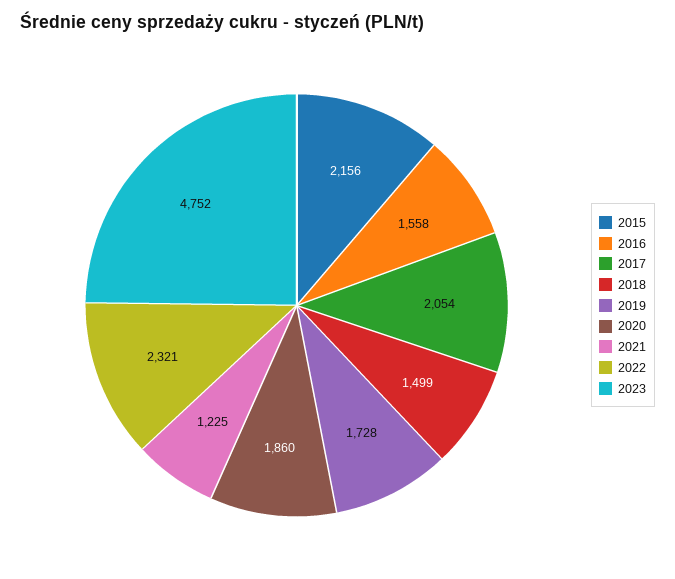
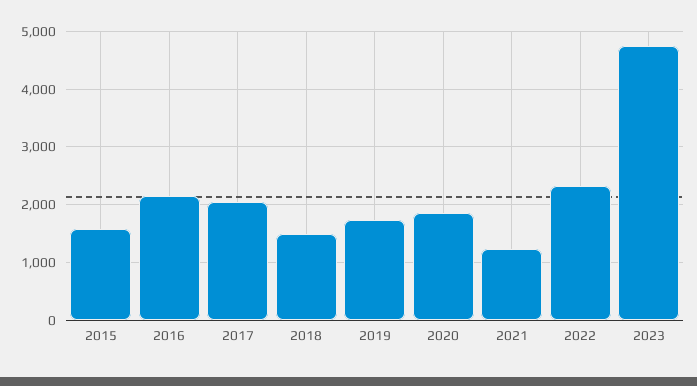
  {
-   "2015": 2156,
+   "2015": 1600,
-   "2016": 1558,
+   "2016": 2200,
    "2017": 2054,
    "2018": 1499,
    "2019": 1728,
    "2020": 1860,
    "2021": 1225,
    "2022": 2321,
    "2023": 4752
  }

